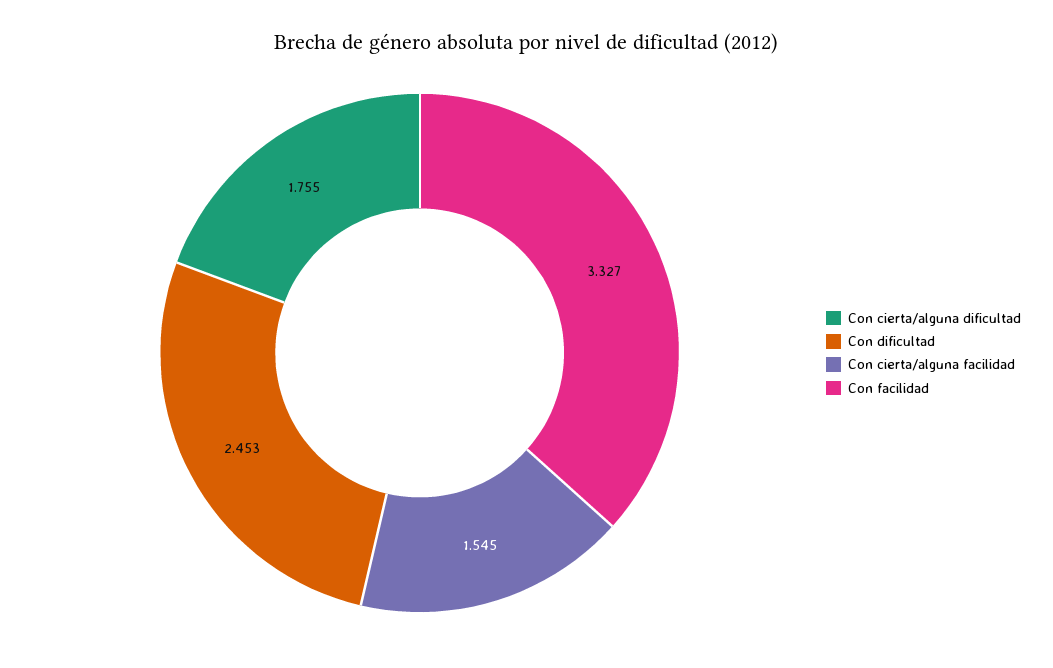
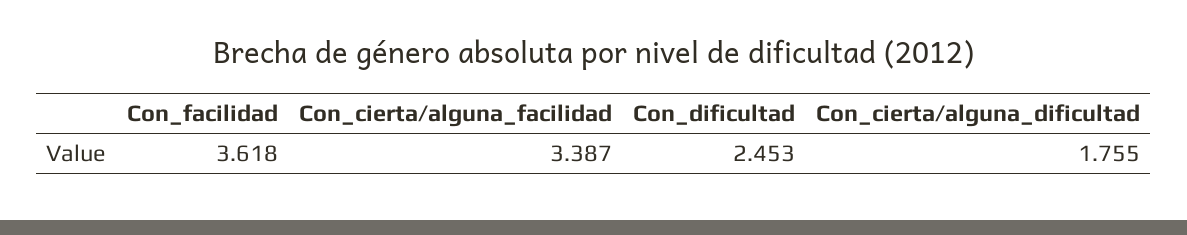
  {
    "Con cierta/alguna dificultad": 1.755,
    "Con dificultad": 2.453,
-   "Con cierta/alguna facilidad": 1.545,
+   "Con cierta/alguna facilidad": 3.387,
-   "Con facilidad": 3.327
+   "Con facilidad": 3.618
  }

